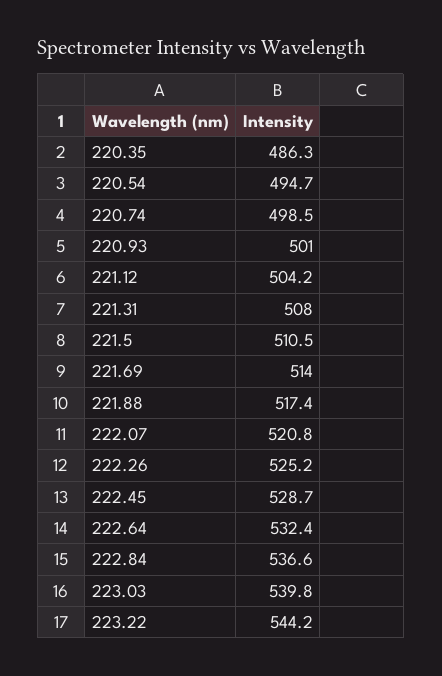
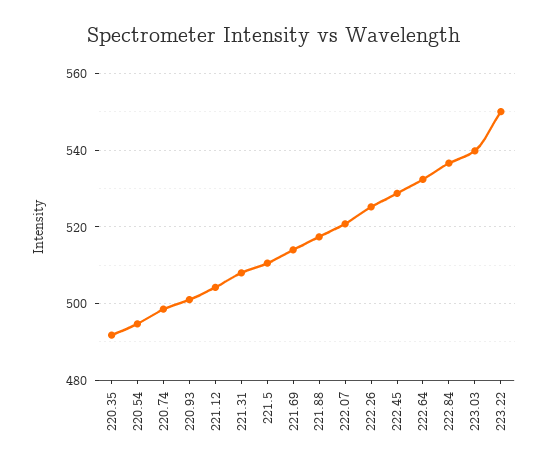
  {
-   "220.35": 486.3,
+   "220.35": 492,
    "220.54": 494.7,
    "220.74": 498.5,
    "220.93": 501,
    "221.12": 504.2,
    "221.31": 508,
    "221.5": 510.5,
    "221.69": 514,
    "221.88": 517.4,
    "222.07": 520.8,
    "222.26": 525.2,
    "222.45": 528.7,
    "222.64": 532.4,
    "222.84": 536.6,
    "223.03": 539.8,
-   "223.22": 544.2
+   "223.22": 550
  }

